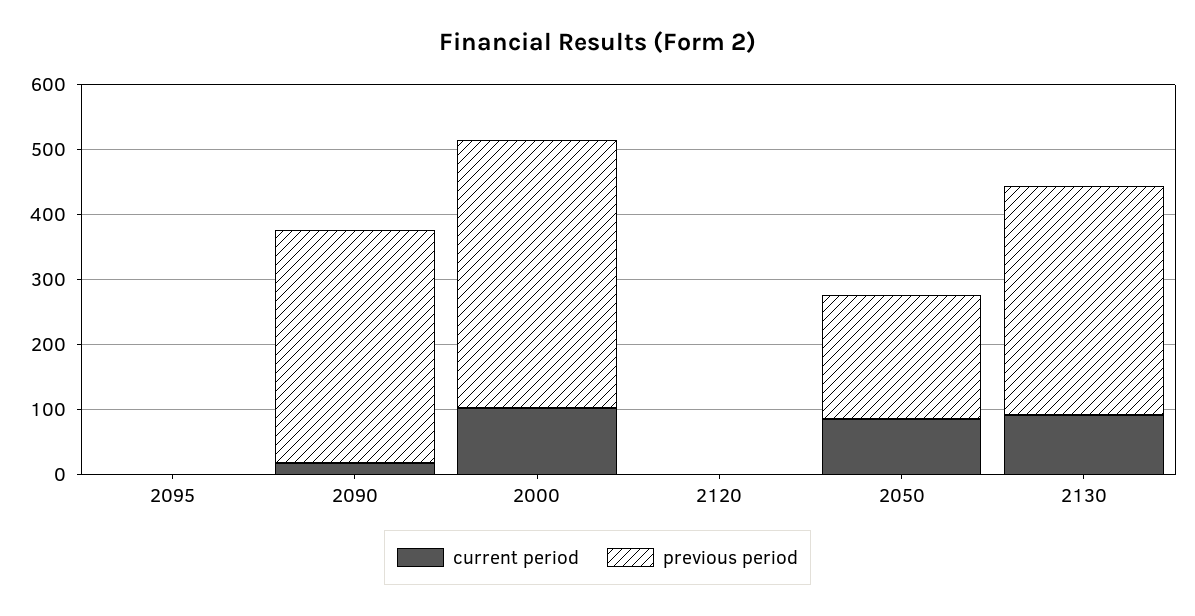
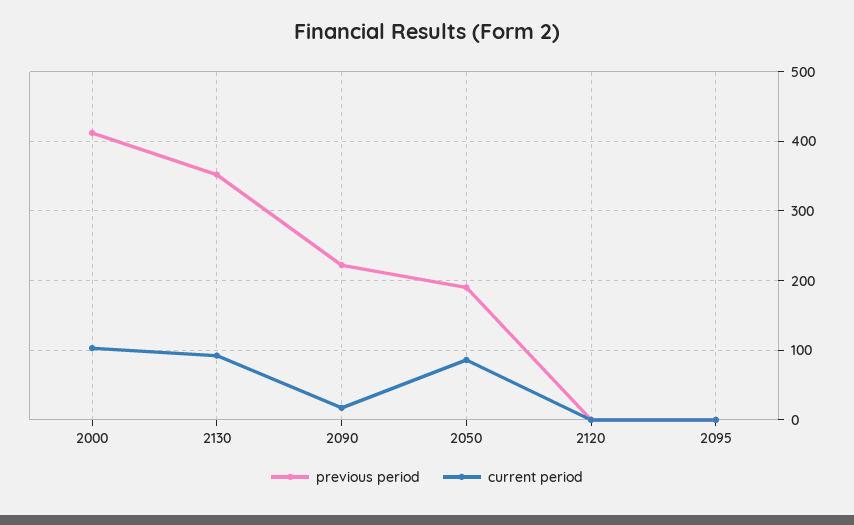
  {
    "current period": {
      "2095": 0,
      "2090": 20,
      "2000": 100,
      "2120": 0,
      "2050": 90,
      "2130": 90
    },
    "previous period": {
      "2095": 0,
-     "2090": 360,
+     "2090": 220,
      "2000": 410,
      "2120": 0,
      "2050": 190,
      "2130": 350
    }
  }

